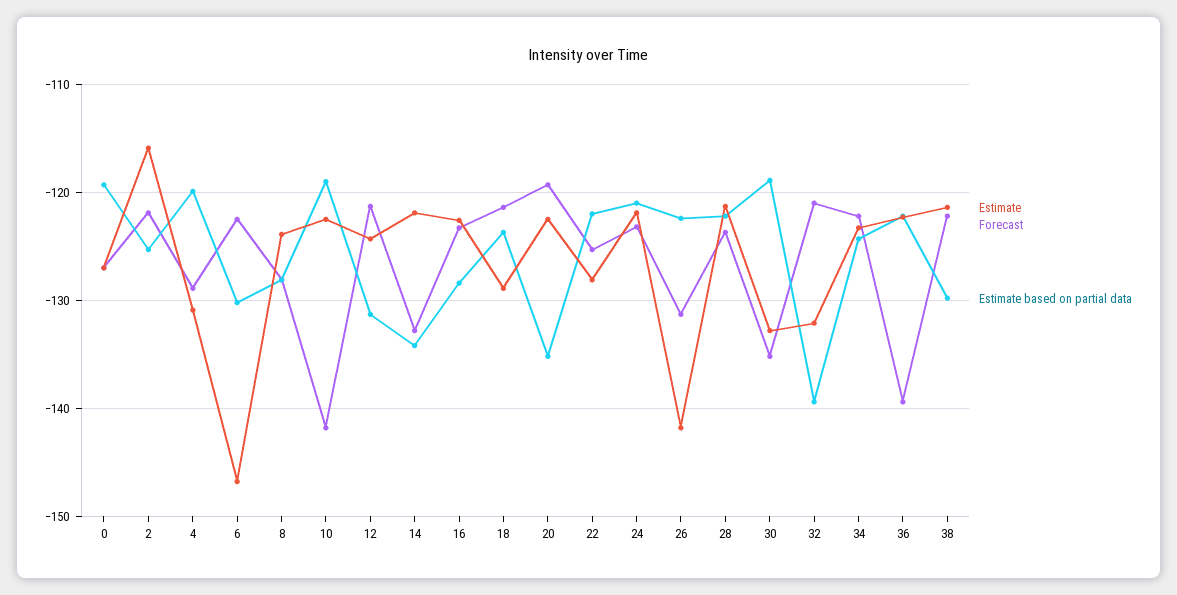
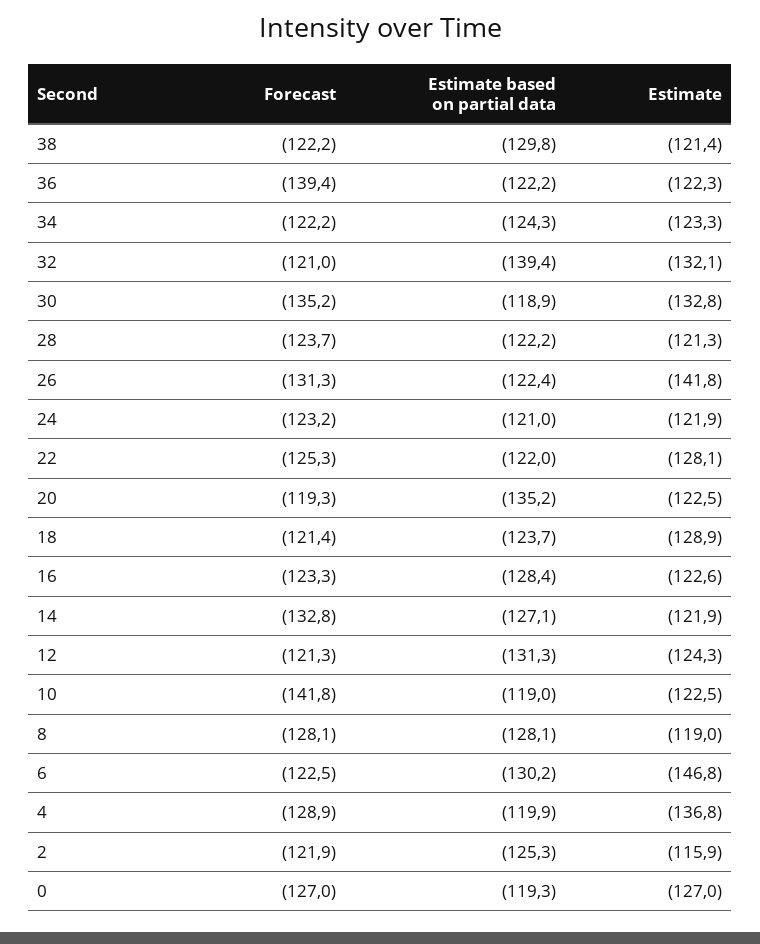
  {
    "Estimate": {
      "0": -127,
      "2": -115.9,
-     "4": -131,
+     "4": -136.8,
      "6": -146.8,
-     "8": -124,
+     "8": -119,
      "10": -122.5,
      "12": -124.3,
      "14": -121.9,
      "16": -122.6,
      "18": -128.9,
      "20": -122.5,
      "22": -128.1,
      "24": -121.9,
      "26": -141.8,
      "28": -121.3,
      "30": -132.8,
      "32": -132.1,
      "34": -123.3,
      "36": -122.3,
      "38": -121.4
    },
    "Forecast": {
      "0": -127,
      "2": -121.9,
      "4": -128.9,
      "6": -122.5,
      "8": -128.1,
      "10": -141.8,
      "12": -121.3,
      "14": -132.8,
      "16": -123.3,
      "18": -121.4,
      "20": -119.3,
      "22": -125.3,
      "24": -123.2,
      "26": -131.3,
      "28": -123.7,
      "30": -135.2,
      "32": -121,
      "34": -122.2,
      "36": -139.4,
      "38": -122.2
    },
    "Estimate based on partial data": {
      "0": -119.3,
      "2": -125.3,
      "4": -119.9,
      "6": -130.2,
      "8": -128.1,
      "10": -119,
      "12": -131.3,
-     "14": -134,
+     "14": -127.1,
      "16": -128.4,
      "18": -123.7,
      "20": -135.2,
      "22": -122,
      "24": -121,
      "26": -122.4,
      "28": -122.2,
      "30": -118.9,
      "32": -139.4,
      "34": -124.3,
      "36": -122.2,
      "38": -129.8
    }
  }

